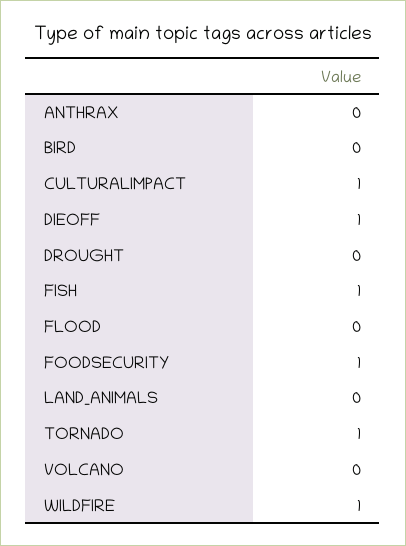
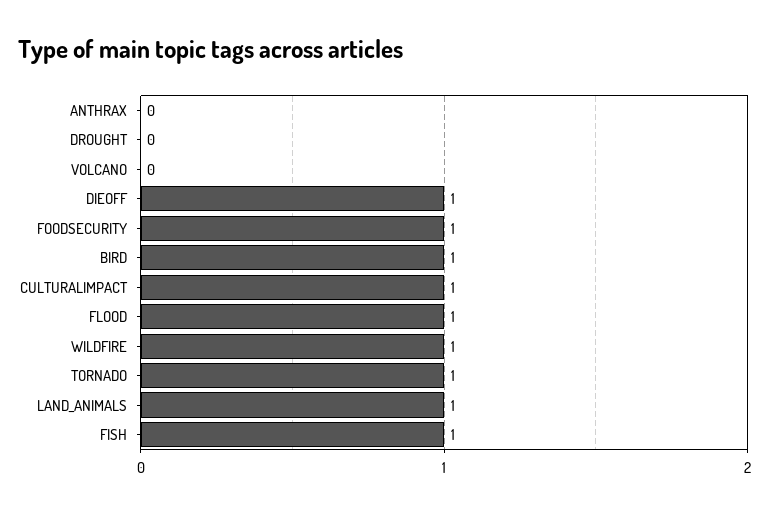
  {
    "ANTHRAX": 0,
-   "BIRD": 0,
+   "BIRD": 1,
    "CULTURALIMPACT": 1,
    "DIEOFF": 1,
    "DROUGHT": 0,
    "FISH": 1,
-   "FLOOD": 0,
+   "FLOOD": 1,
    "FOODSECURITY": 1,
-   "LAND_ANIMALS": 0,
+   "LAND_ANIMALS": 1,
    "TORNADO": 1,
    "VOLCANO": 0,
    "WILDFIRE": 1
  }

